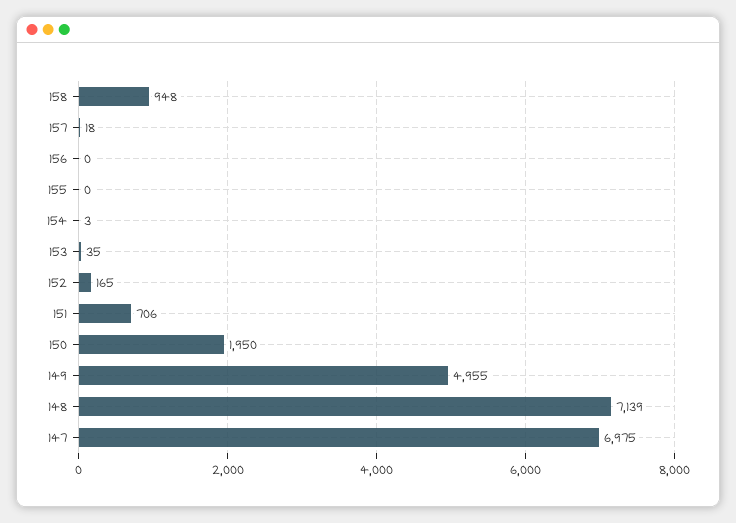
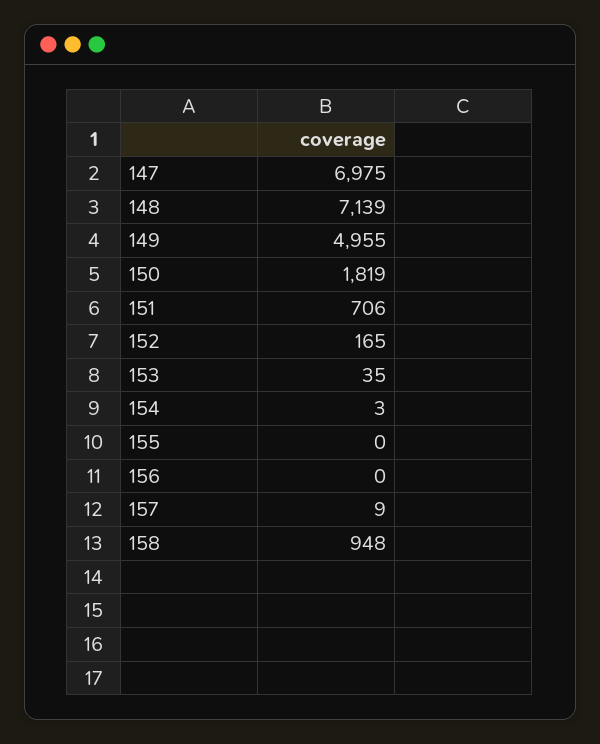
  {
    "158": 948,
-   "157": 18,
+   "157": 9,
    "156": 0,
    "155": 0,
    "154": 3,
    "153": 35,
    "152": 165,
    "151": 706,
-   "150": 1950,
+   "150": 1819,
    "149": 4955,
    "148": 7139,
    "147": 6975
  }

